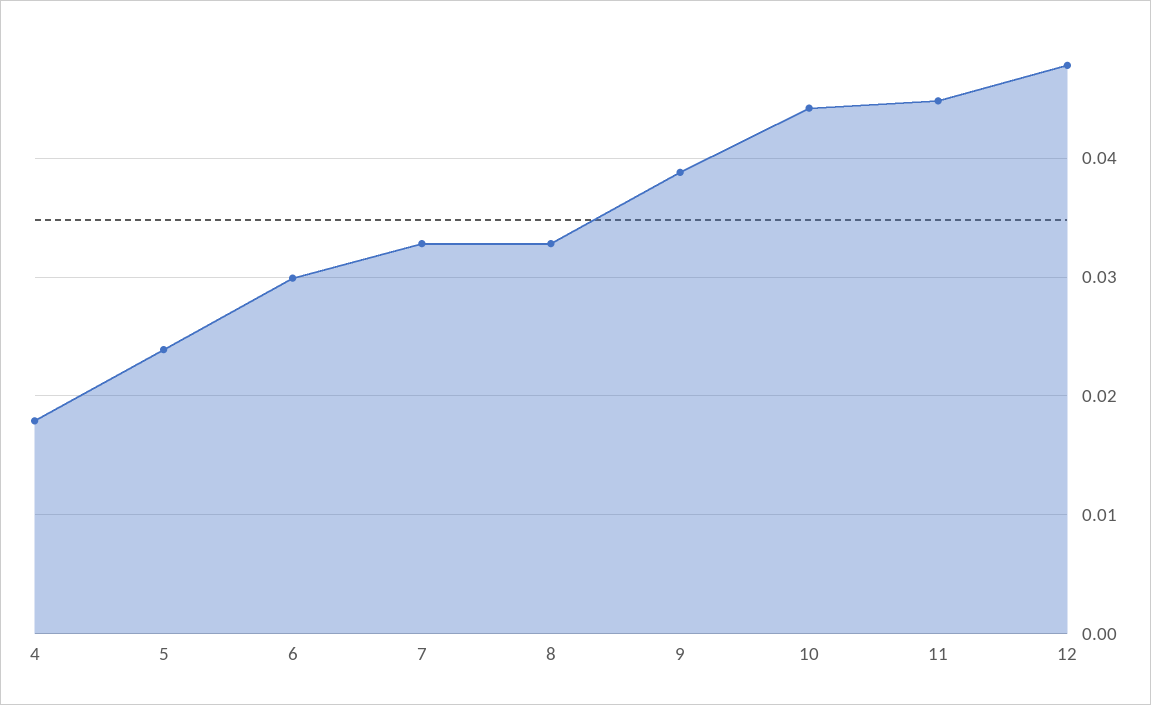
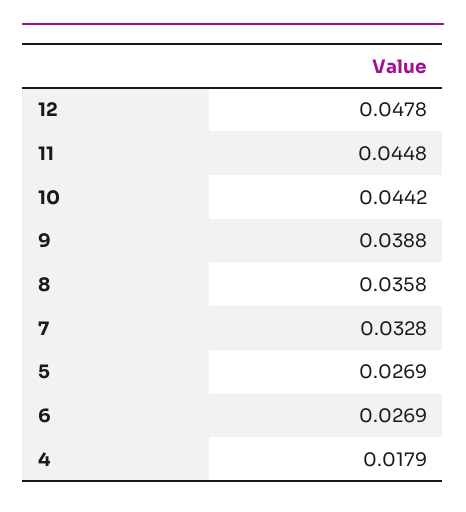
  {
    "4": 0.0179,
-   "5": 0.024,
+   "5": 0.0269,
-   "6": 0.03,
+   "6": 0.0269,
    "7": 0.0328,
-   "8": 0.033,
+   "8": 0.0358,
    "9": 0.0388,
    "10": 0.0442,
    "11": 0.0448,
    "12": 0.0478
  }

